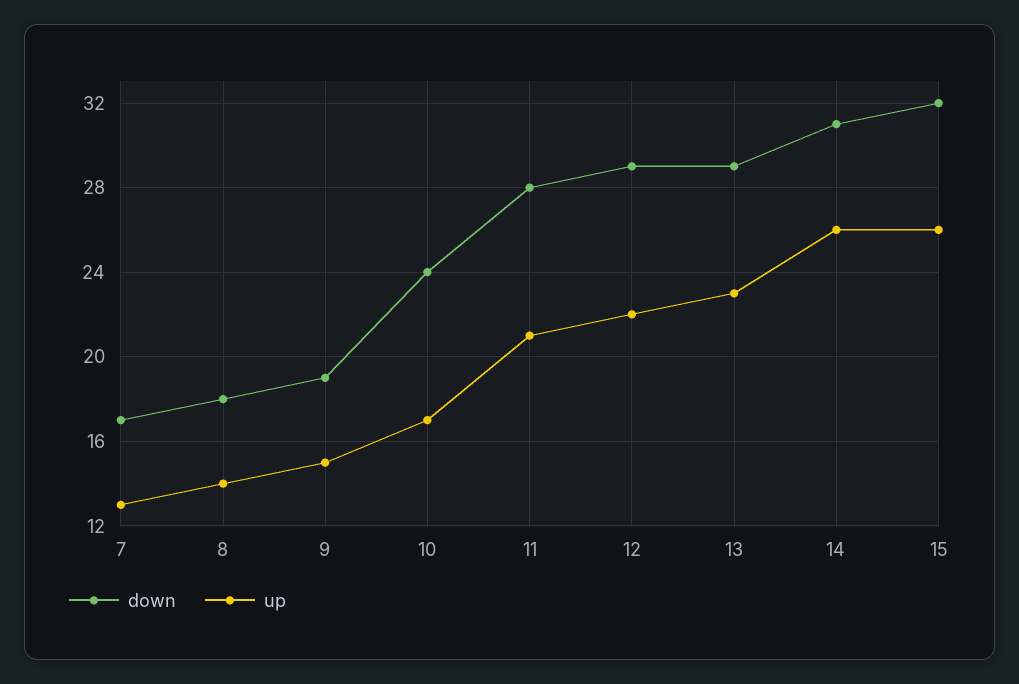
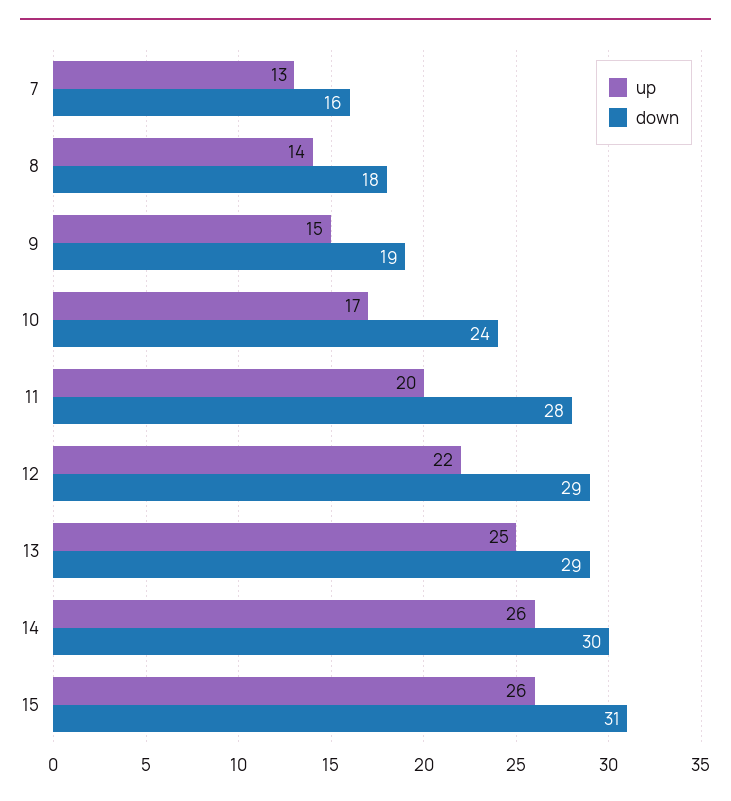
  {
    "down": {
-     "7": 17,
+     "7": 16,
      "8": 18,
      "9": 19,
      "10": 24,
      "11": 28,
      "12": 29,
      "13": 29,
-     "14": 31,
+     "14": 30,
-     "15": 32
+     "15": 31
    },
    "up": {
      "7": 13,
      "8": 14,
      "9": 15,
      "10": 17,
-     "11": 21,
+     "11": 20,
      "12": 22,
-     "13": 23,
+     "13": 25,
      "14": 26,
      "15": 26
    }
  }

